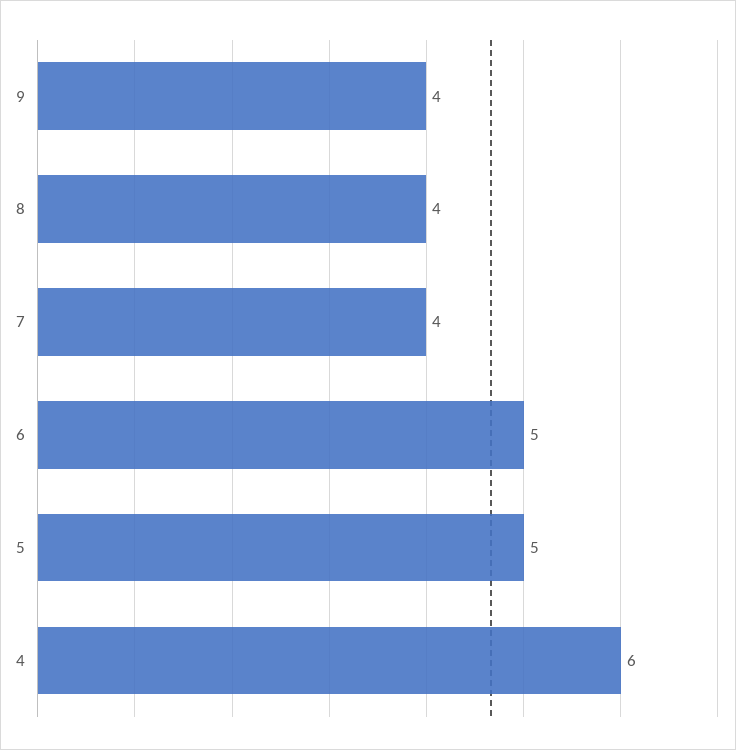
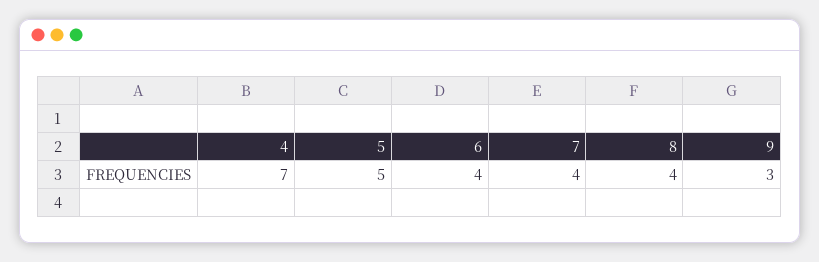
  {
-   "9": 4,
+   "9": 3,
    "8": 4,
    "7": 4,
-   "6": 5,
+   "6": 4,
    "5": 5,
-   "4": 6
+   "4": 7
  }

